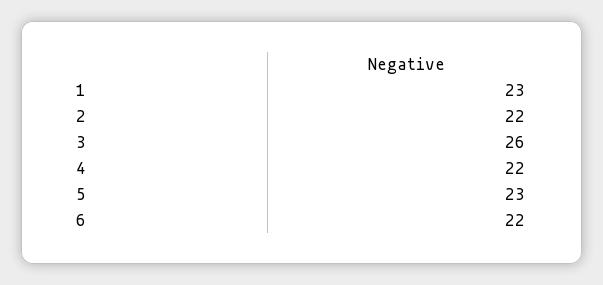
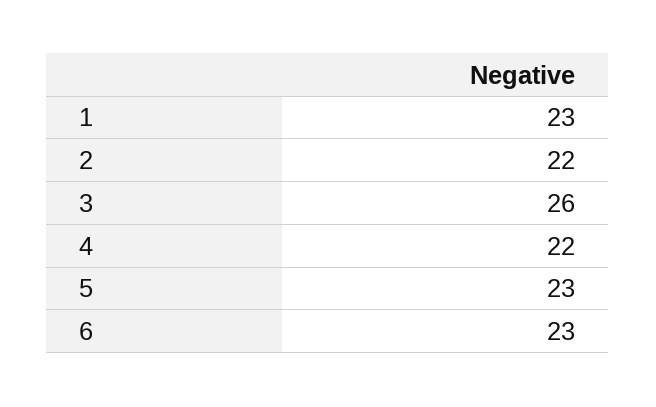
  {
    "1": 23,
    "2": 22,
    "3": 26,
    "4": 22,
    "5": 23,
-   "6": 22
+   "6": 23
  }

